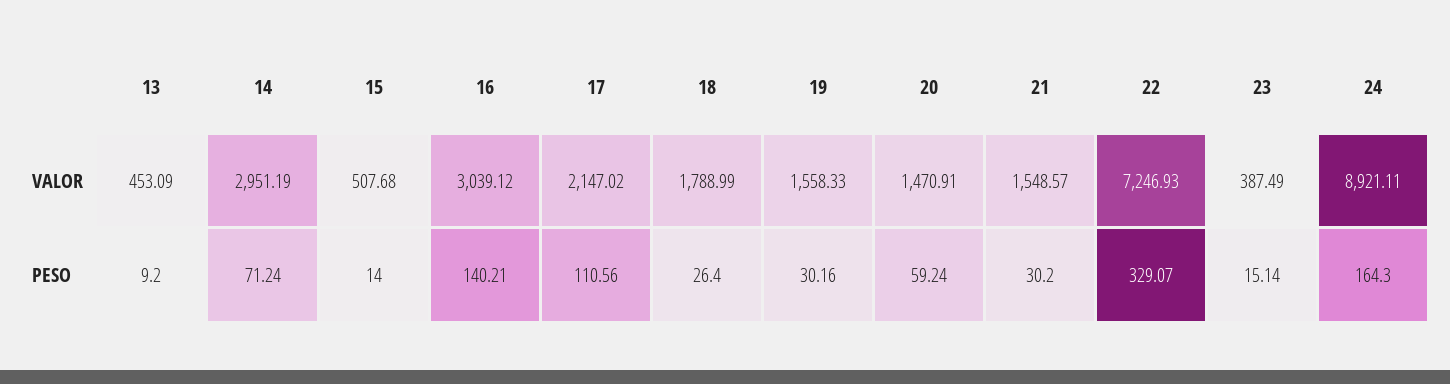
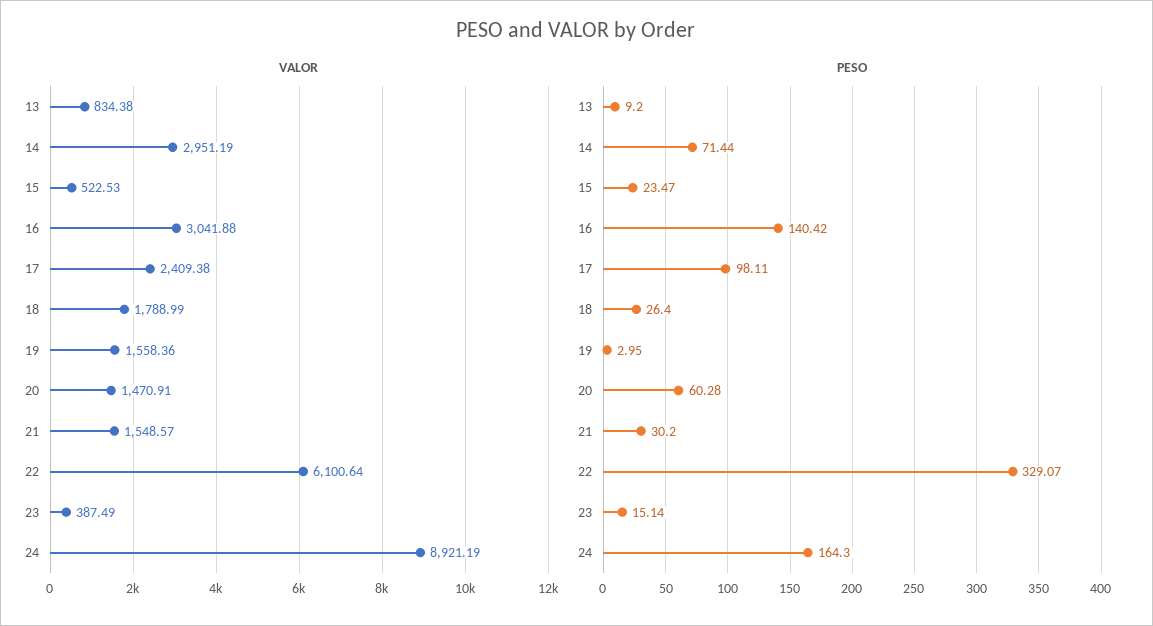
  {
    "VALOR": {
-     "13": 453.09,
+     "13": 834.38,
      "14": 2951.19,
-     "15": 507.68,
+     "15": 522.53,
-     "16": 3039.12,
+     "16": 3041.88,
-     "17": 2147.02,
+     "17": 2409.38,
      "18": 1788.99,
-     "19": 1558.33,
+     "19": 1558.36,
      "20": 1470.91,
      "21": 1548.57,
-     "22": 7246.93,
+     "22": 6100.64,
      "23": 387.49,
-     "24": 8921.11
+     "24": 8921.19
    },
    "PESO": {
      "13": 9.2,
-     "14": 71.24,
+     "14": 71.44,
-     "15": 14,
+     "15": 23.47,
-     "16": 140.21,
+     "16": 140.42,
-     "17": 110.56,
+     "17": 98.11,
      "18": 26.4,
-     "19": 30.16,
+     "19": 2.95,
-     "20": 59.24,
+     "20": 60.28,
      "21": 30.2,
      "22": 329.07,
      "23": 15.14,
      "24": 164.3
    }
  }

